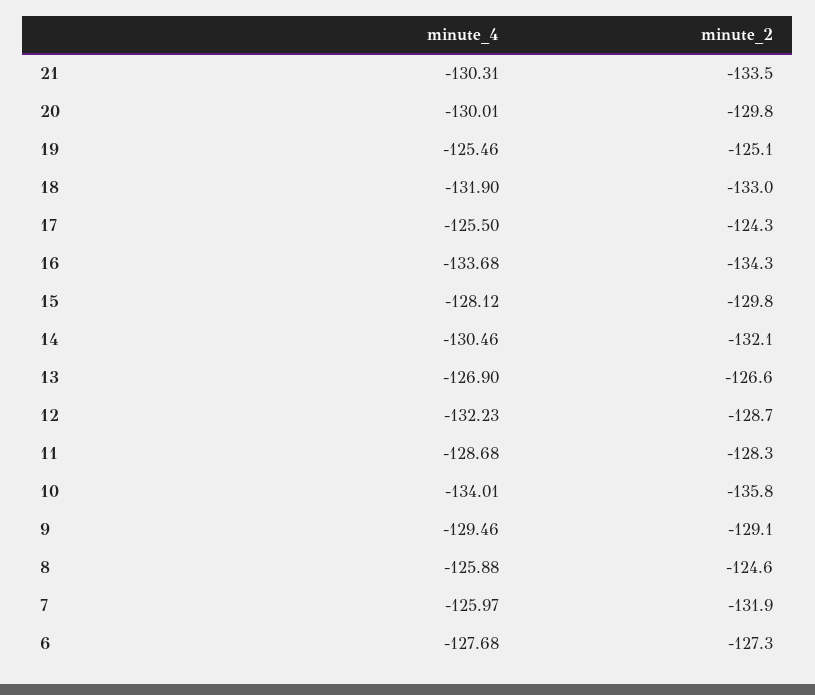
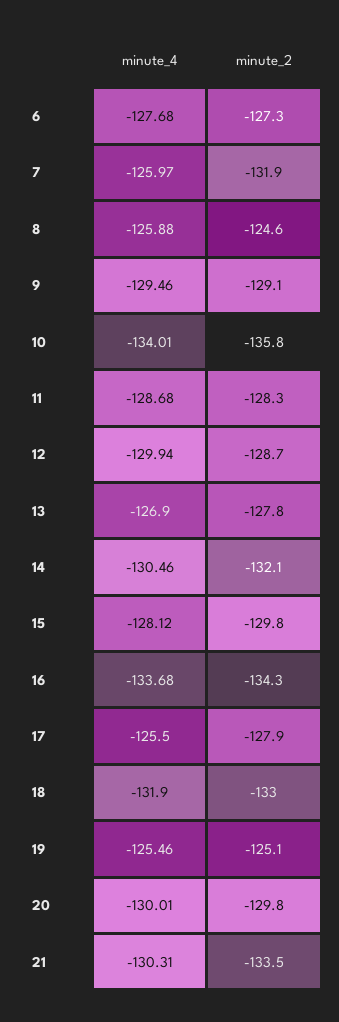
  {
    "minute_4": {
      "21": -130.31,
      "20": -130.01,
      "19": -125.46,
      "18": -131.9,
      "17": -125.5,
      "16": -133.68,
      "15": -128.12,
      "14": -130.46,
      "13": -126.9,
-     "12": -132.23,
+     "12": -129.94,
      "11": -128.68,
      "10": -134.01,
      "9": -129.46,
      "8": -125.88,
      "7": -125.97,
      "6": -127.68
    },
    "minute_2": {
      "21": -133.5,
      "20": -129.8,
      "19": -125.1,
      "18": -133,
-     "17": -124.3,
+     "17": -127.9,
      "16": -134.3,
      "15": -129.8,
      "14": -132.1,
-     "13": -126.6,
+     "13": -127.8,
      "12": -128.7,
      "11": -128.3,
      "10": -135.8,
      "9": -129.1,
      "8": -124.6,
      "7": -131.9,
      "6": -127.3
    }
  }

